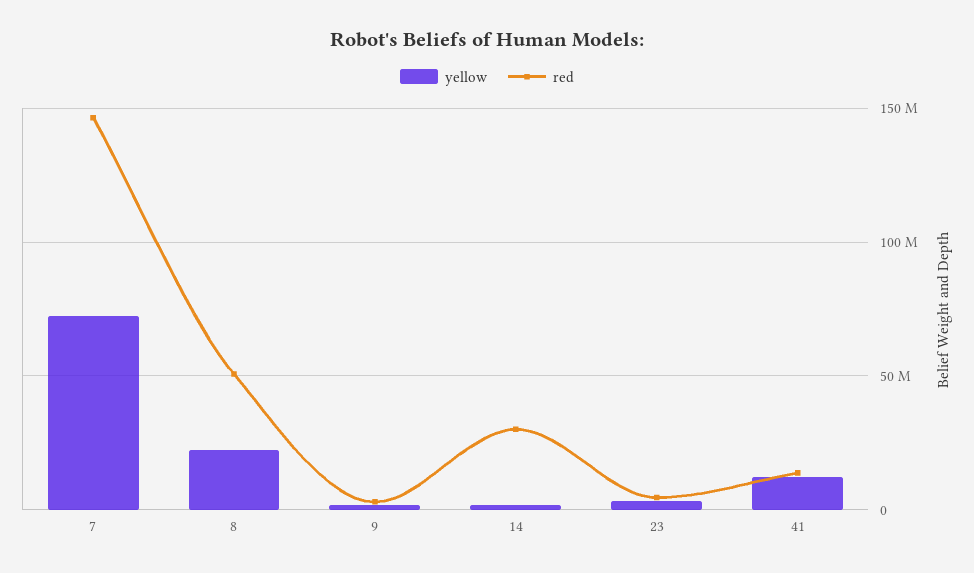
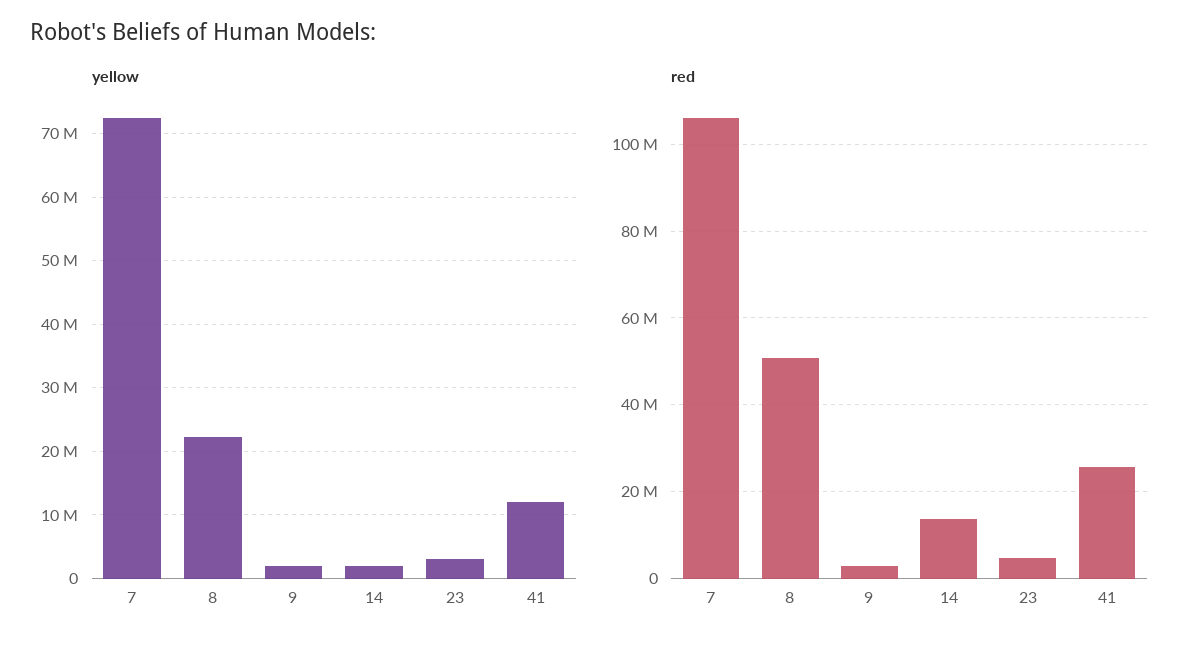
  {
    "yellow": {
      "7": 72000000,
      "8": 22000000,
      "9": 2000000,
      "14": 2000000,
      "23": 3000000,
      "41": 12000000
    },
    "red": {
-     "7": 145000000,
+     "7": 106000000,
      "8": 50000000,
      "9": 2000000,
-     "14": 30000000,
+     "14": 14000000,
      "23": 4000000,
-     "41": 15000000
+     "41": 26000000
    }
  }

